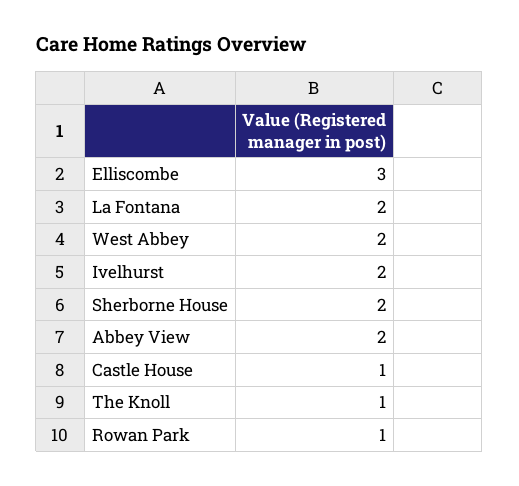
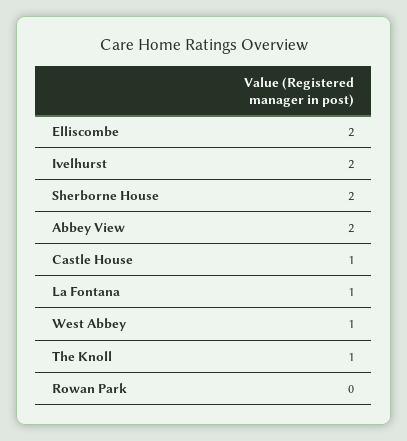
  {
-   "Elliscombe": 3,
+   "Elliscombe": 2,
-   "La Fontana": 2,
+   "La Fontana": 1,
-   "West Abbey": 2,
+   "West Abbey": 1,
    "Ivelhurst": 2,
    "Sherborne House": 2,
    "Abbey View": 2,
    "Castle House": 1,
    "The Knoll": 1,
-   "Rowan Park": 1
+   "Rowan Park": 0
  }

